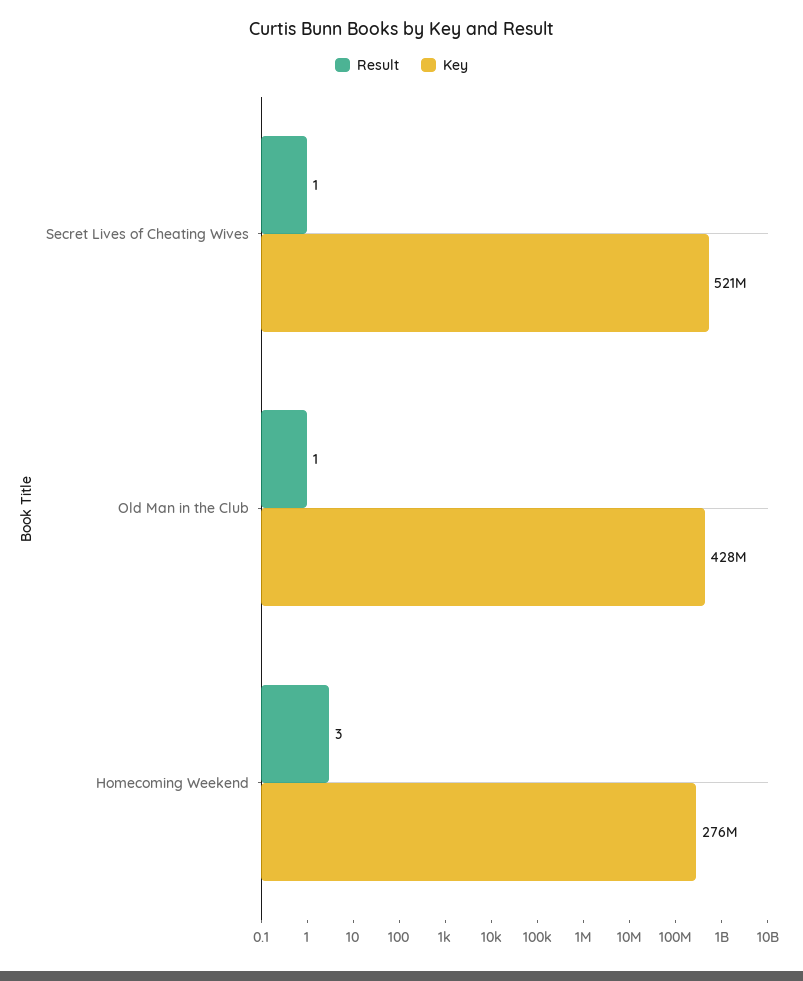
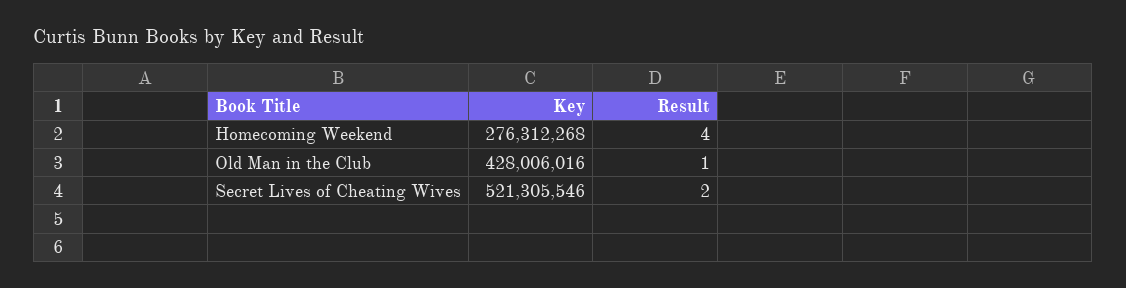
  {
    "Result": {
-     "Secret Lives of Cheating Wives": 1,
+     "Secret Lives of Cheating Wives": 2,
      "Old Man in the Club": 1,
-     "Homecoming Weekend": 3
+     "Homecoming Weekend": 4
    },
    "Key": {
      "Secret Lives of Cheating Wives": 521305546,
      "Old Man in the Club": 428006016,
      "Homecoming Weekend": 276312268
    }
  }

